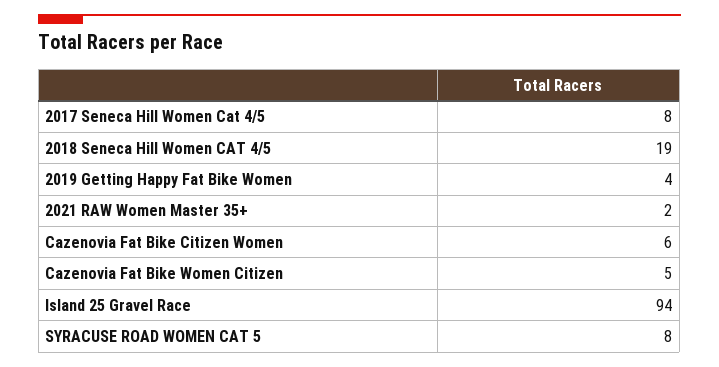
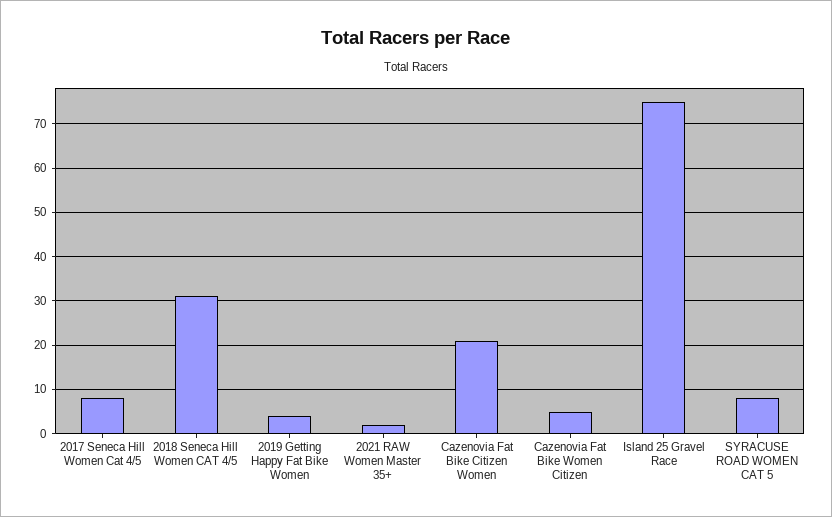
  {
    "2017 Seneca Hill Women Cat 4/5": 8,
-   "2018 Seneca Hill Women CAT 4/5": 19,
+   "2018 Seneca Hill Women CAT 4/5": 30,
    "2019 Getting Happy Fat Bike Women": 4,
    "2021 RAW Women Master 35+": 2,
-   "Cazenovia Fat Bike Citizen Women": 6,
+   "Cazenovia Fat Bike Citizen Women": 20,
    "Cazenovia Fat Bike Women Citizen": 5,
-   "Island 25 Gravel Race": 94,
+   "Island 25 Gravel Race": 75,
    "SYRACUSE ROAD WOMEN CAT 5": 8
  }

